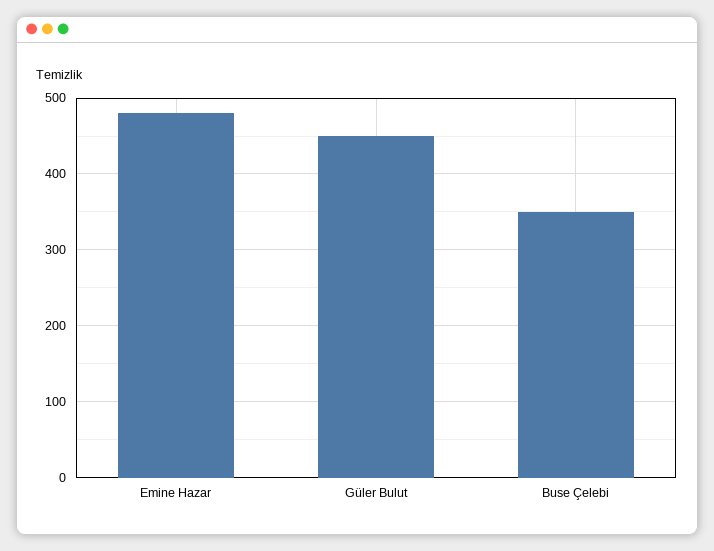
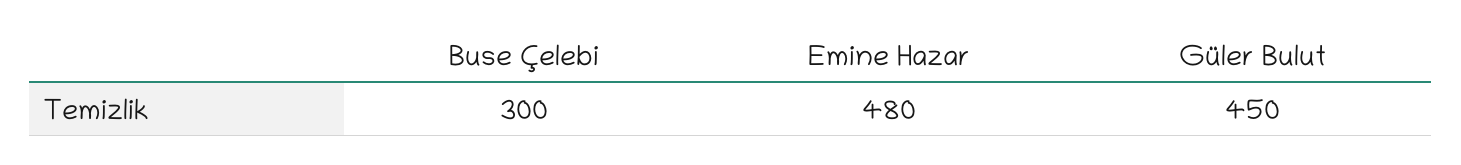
  {
    "Emine Hazar": 480,
    "Güler Bulut": 450,
-   "Buse Çelebi": 350
+   "Buse Çelebi": 300
  }

